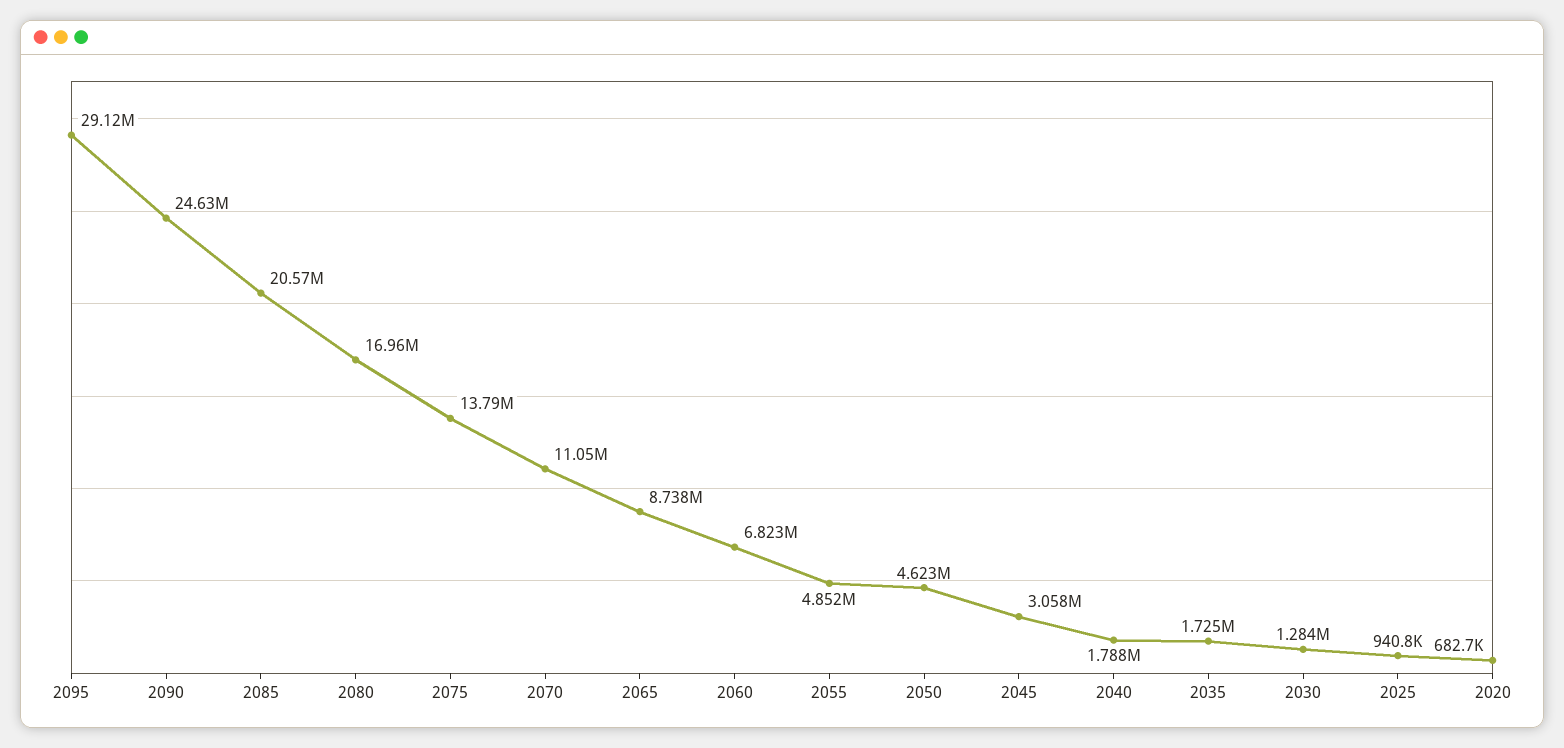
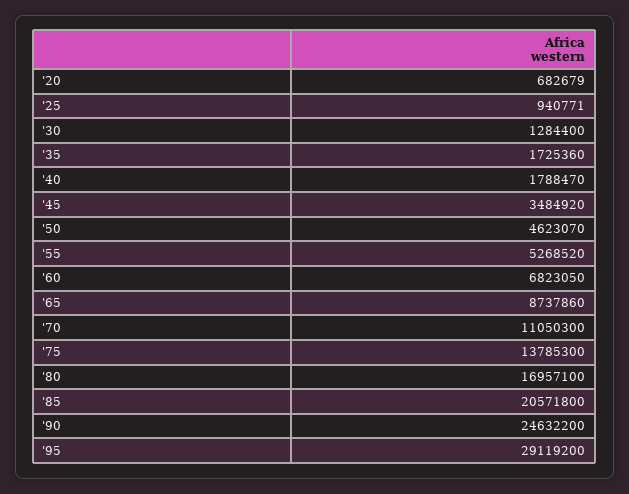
  {
    "2095": 29119200,
    "2090": 24632200,
    "2085": 20571800,
    "2080": 16957100,
    "2075": 13785300,
    "2070": 11050300,
    "2065": 8737860,
    "2060": 6823050,
-   "2055": 4852000,
+   "2055": 5268520,
    "2050": 4623070,
-   "2045": 3058000,
+   "2045": 3484920,
    "2040": 1788470,
    "2035": 1725360,
    "2030": 1284400,
    "2025": 940771,
    "2020": 682679
  }

